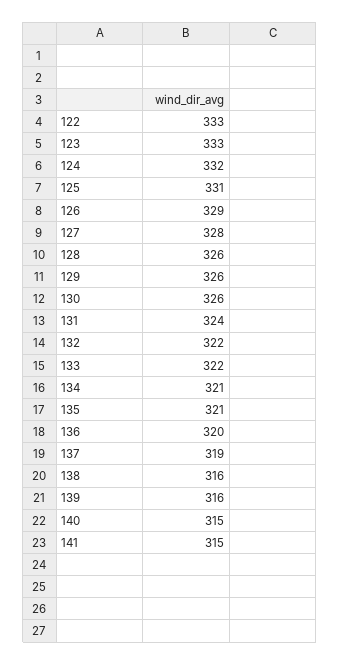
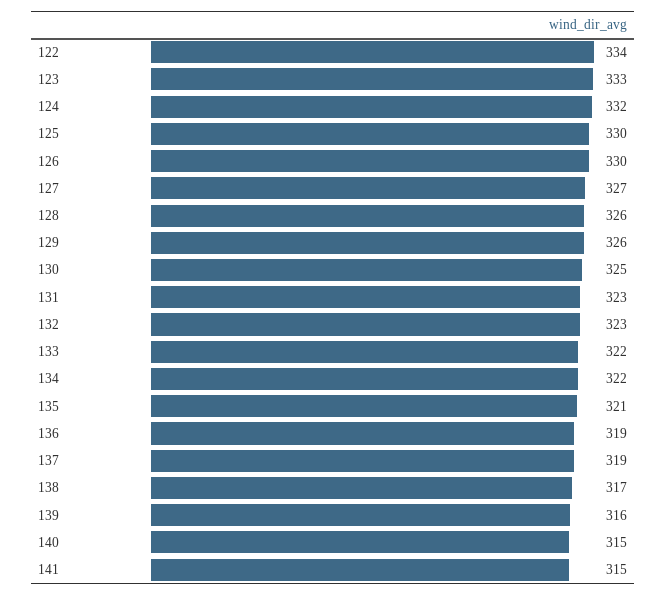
  {
-   "122": 333,
+   "122": 334,
    "123": 333,
    "124": 332,
-   "125": 331,
+   "125": 330,
-   "126": 329,
+   "126": 330,
-   "127": 328,
+   "127": 327,
    "128": 326,
    "129": 326,
-   "130": 326,
+   "130": 325,
-   "131": 324,
+   "131": 323,
-   "132": 322,
+   "132": 323,
    "133": 322,
-   "134": 321,
+   "134": 322,
    "135": 321,
-   "136": 320,
+   "136": 319,
    "137": 319,
-   "138": 316,
+   "138": 317,
    "139": 316,
    "140": 315,
    "141": 315
  }

